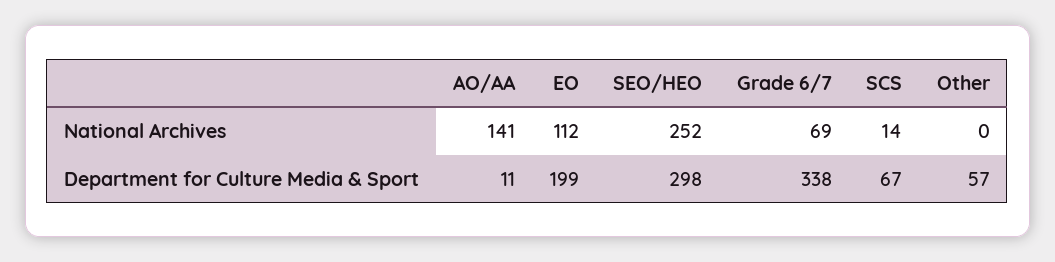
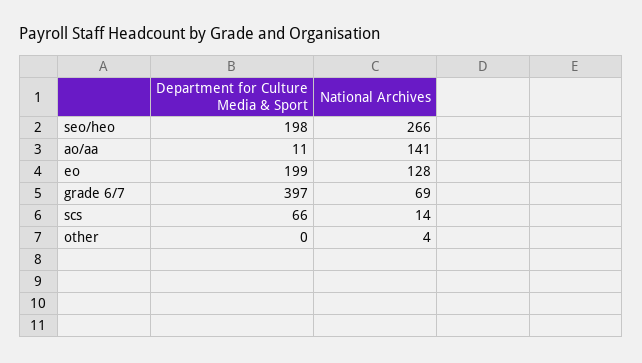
  {
    "AO/AA": {
      "National Archives": 141,
      "Department for Culture Media & Sport": 11
    },
    "EO": {
-     "National Archives": 112,
+     "National Archives": 128,
      "Department for Culture Media & Sport": 199
    },
    "SEO/HEO": {
-     "National Archives": 252,
+     "National Archives": 266,
-     "Department for Culture Media & Sport": 298
+     "Department for Culture Media & Sport": 198
    },
    "Grade 6/7": {
      "National Archives": 69,
-     "Department for Culture Media & Sport": 338
+     "Department for Culture Media & Sport": 397
    },
    "SCS": {
      "National Archives": 14,
-     "Department for Culture Media & Sport": 67
+     "Department for Culture Media & Sport": 66
    },
    "Other": {
-     "National Archives": 0,
+     "National Archives": 4,
-     "Department for Culture Media & Sport": 57
+     "Department for Culture Media & Sport": 0
    }
  }

